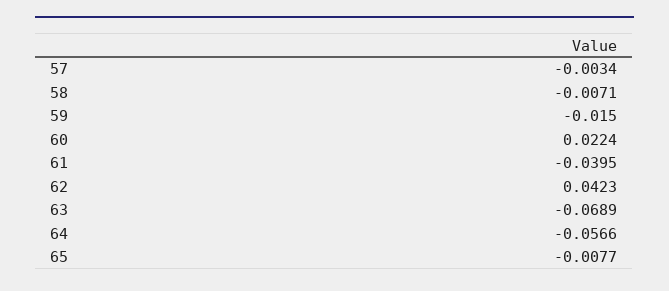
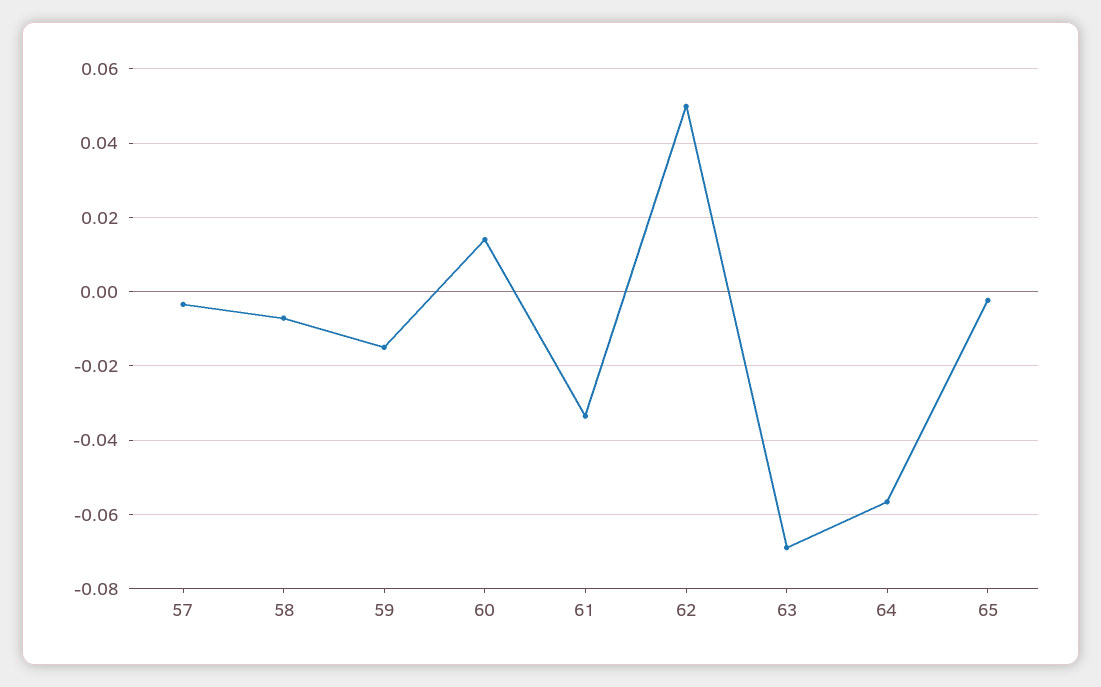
  {
    "57": -0.0034,
    "58": -0.0071,
    "59": -0.015,
-   "60": 0.0224,
+   "60": 0.014,
-   "61": -0.0395,
+   "61": -0.034,
-   "62": 0.0423,
+   "62": 0.05,
    "63": -0.0689,
    "64": -0.0566,
-   "65": -0.0077
+   "65": -0.002
  }

